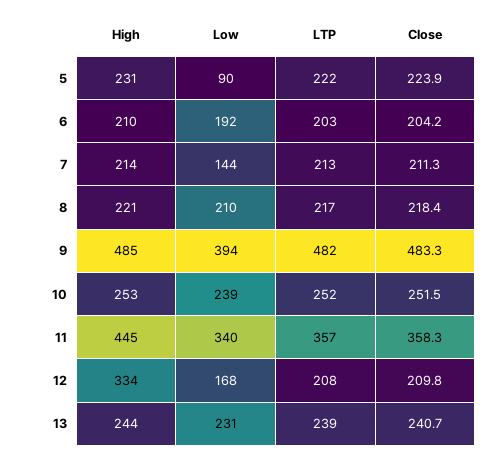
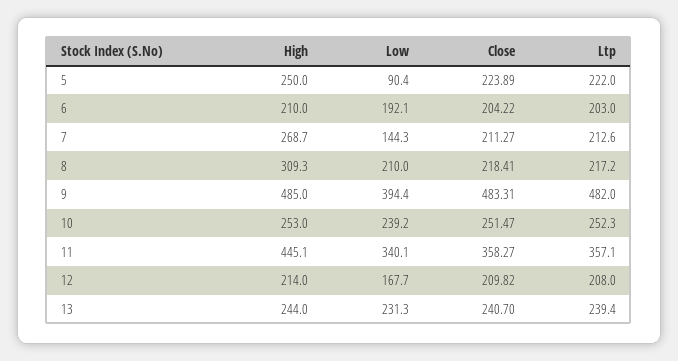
  {
    "High": {
-     "5": 231,
+     "5": 250,
      "6": 210,
-     "7": 214,
+     "7": 268.7,
-     "8": 221,
+     "8": 309.3,
      "9": 485,
      "10": 253,
      "11": 445.1,
-     "12": 334,
+     "12": 214,
      "13": 244
    },
    "Low": {
      "5": 90.4,
      "6": 192.1,
      "7": 144.3,
      "8": 210,
      "9": 394.4,
      "10": 239.2,
      "11": 340.1,
      "12": 167.7,
      "13": 231.3
    },
    "LTP": {
      "5": 222,
      "6": 203,
      "7": 212.6,
      "8": 217.2,
      "9": 482,
      "10": 252.3,
      "11": 357.1,
      "12": 208,
      "13": 239.4
    },
    "Close": {
      "5": 223.89,
      "6": 204.22,
      "7": 211.27,
      "8": 218.41,
      "9": 483.31,
      "10": 251.47,
      "11": 358.27,
      "12": 209.82,
      "13": 240.7
    }
  }

